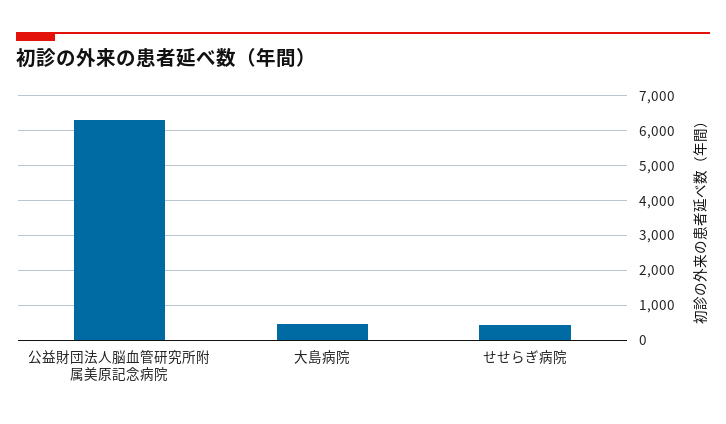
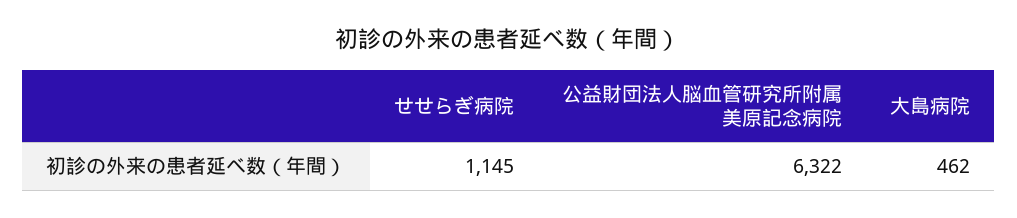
  {
    "公益財団法人脳血管研究所附属美原記念病院": 6322,
    "大島病院": 462,
-   "せせらぎ病院": 400
+   "せせらぎ病院": 1145
  }

